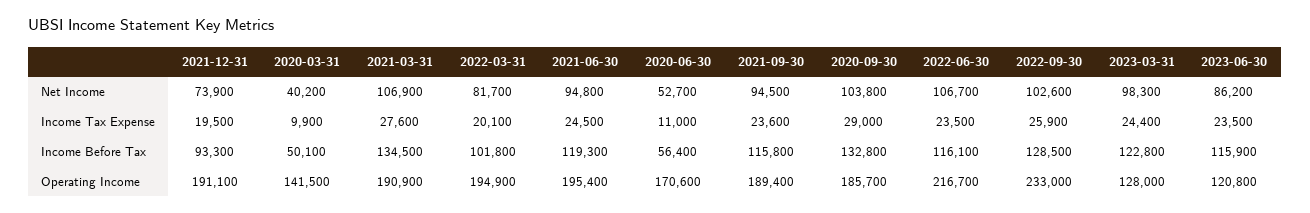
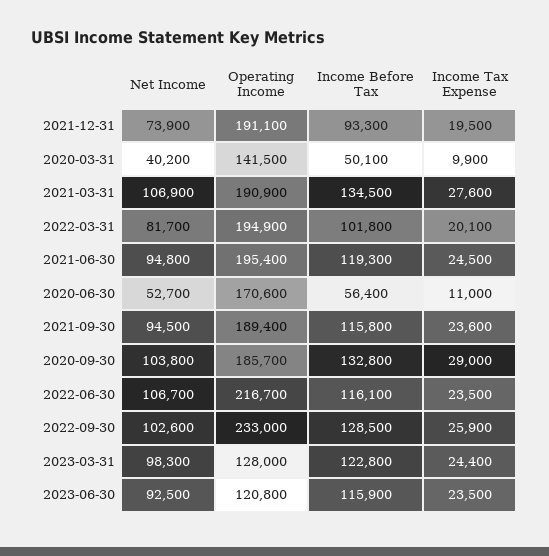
  {
    "2021-12-31": {
      "Net Income": 73900,
      "Income Tax Expense": 19500,
      "Income Before Tax": 93300,
      "Operating Income": 191100
    },
    "2020-03-31": {
      "Net Income": 40200,
      "Income Tax Expense": 9900,
      "Income Before Tax": 50100,
      "Operating Income": 141500
    },
    "2021-03-31": {
      "Net Income": 106900,
      "Income Tax Expense": 27600,
      "Income Before Tax": 134500,
      "Operating Income": 190900
    },
    "2022-03-31": {
      "Net Income": 81700,
      "Income Tax Expense": 20100,
      "Income Before Tax": 101800,
      "Operating Income": 194900
    },
    "2021-06-30": {
      "Net Income": 94800,
      "Income Tax Expense": 24500,
      "Income Before Tax": 119300,
      "Operating Income": 195400
    },
    "2020-06-30": {
      "Net Income": 52700,
      "Income Tax Expense": 11000,
      "Income Before Tax": 56400,
      "Operating Income": 170600
    },
    "2021-09-30": {
      "Net Income": 94500,
      "Income Tax Expense": 23600,
      "Income Before Tax": 115800,
      "Operating Income": 189400
    },
    "2020-09-30": {
      "Net Income": 103800,
      "Income Tax Expense": 29000,
      "Income Before Tax": 132800,
      "Operating Income": 185700
    },
    "2022-06-30": {
      "Net Income": 106700,
      "Income Tax Expense": 23500,
      "Income Before Tax": 116100,
      "Operating Income": 216700
    },
    "2022-09-30": {
      "Net Income": 102600,
      "Income Tax Expense": 25900,
      "Income Before Tax": 128500,
      "Operating Income": 233000
    },
    "2023-03-31": {
      "Net Income": 98300,
      "Income Tax Expense": 24400,
      "Income Before Tax": 122800,
      "Operating Income": 128000
    },
    "2023-06-30": {
-     "Net Income": 86200,
+     "Net Income": 92500,
      "Income Tax Expense": 23500,
      "Income Before Tax": 115900,
      "Operating Income": 120800
    }
  }

